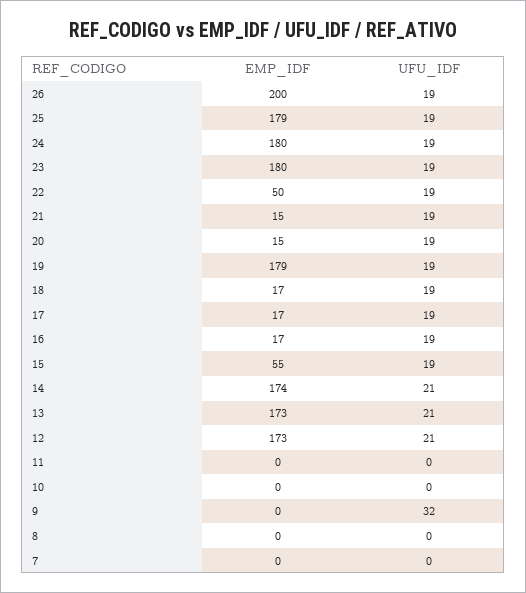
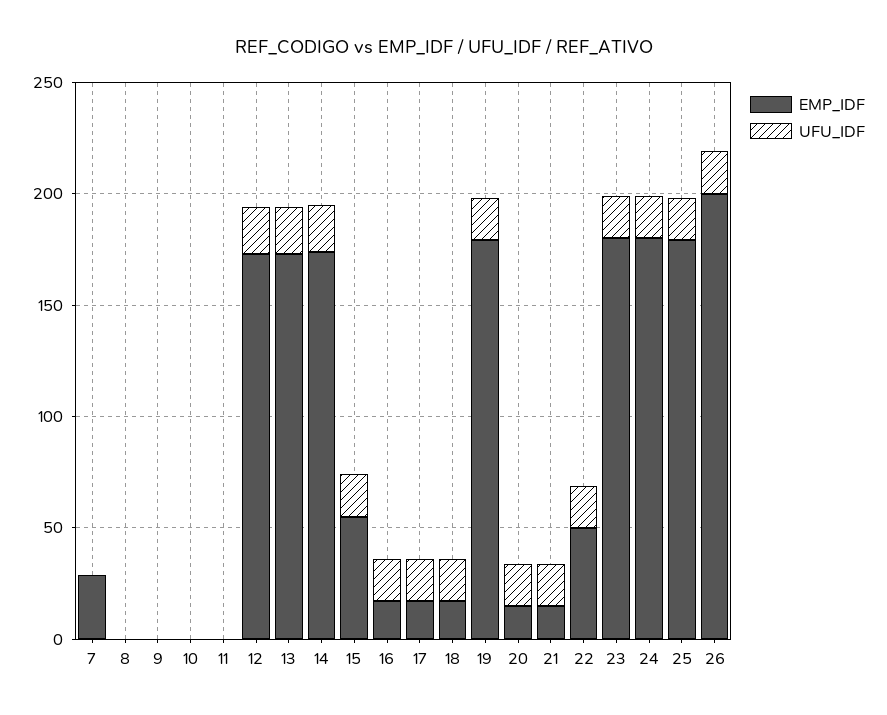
  {
    "EMP_IDF": {
      "26": 200,
      "25": 179,
      "24": 180,
      "23": 180,
      "22": 50,
      "21": 15,
      "20": 15,
      "19": 179,
      "18": 17,
      "17": 17,
      "16": 17,
      "15": 55,
      "14": 174,
      "13": 173,
      "12": 173,
      "11": 0,
      "10": 0,
      "9": 0,
      "8": 0,
-     "7": 0
+     "7": 30
    },
    "UFU_IDF": {
      "26": 19,
      "25": 19,
      "24": 19,
      "23": 19,
      "22": 19,
      "21": 19,
      "20": 19,
      "19": 19,
      "18": 19,
      "17": 19,
      "16": 19,
      "15": 19,
      "14": 21,
      "13": 21,
      "12": 21,
      "11": 0,
      "10": 0,
-     "9": 32,
+     "9": 0,
      "8": 0,
      "7": 0
    }
  }

